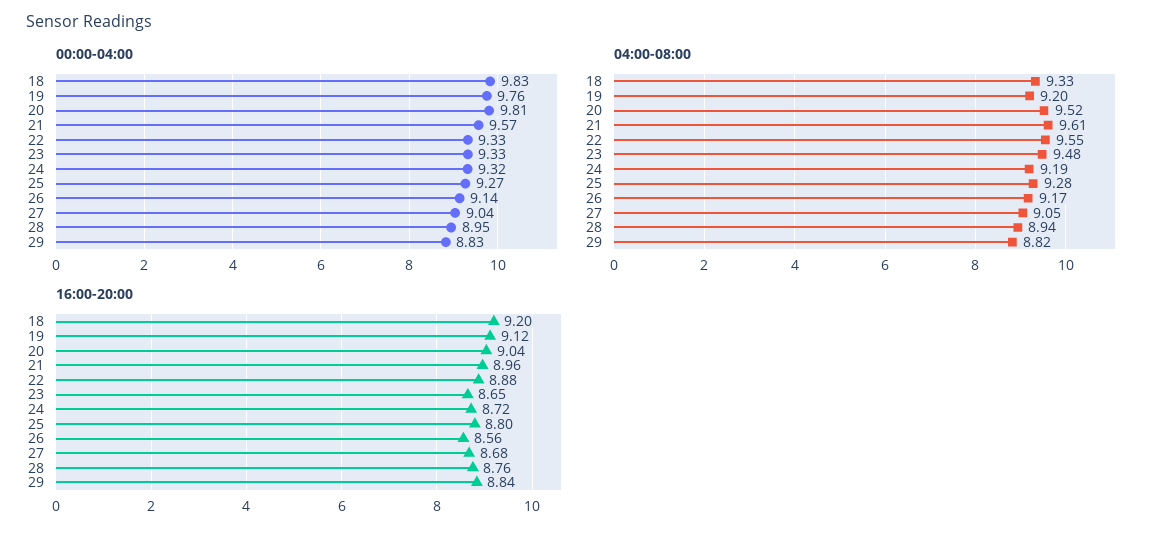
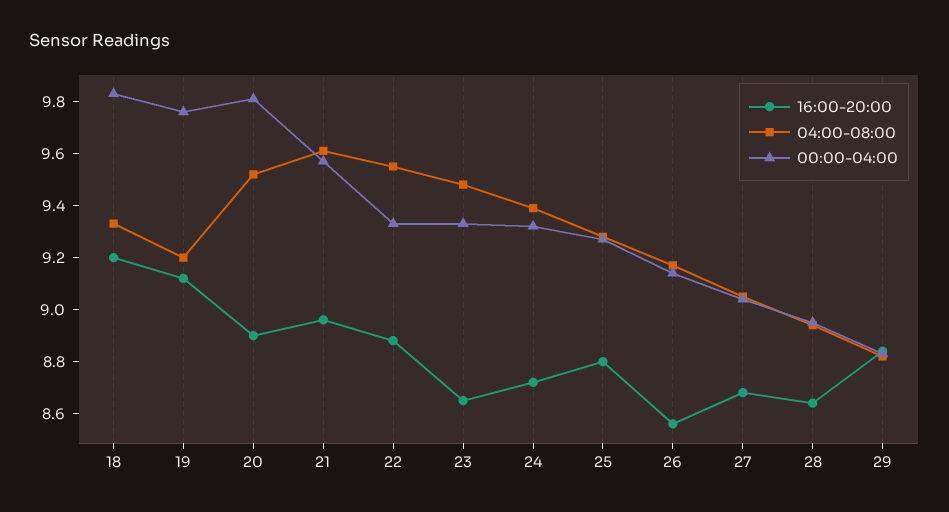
  {
    "00:00-04:00": {
      "18": 9.83,
      "19": 9.76,
      "20": 9.81,
      "21": 9.57,
      "22": 9.33,
      "23": 9.33,
      "24": 9.32,
      "25": 9.27,
      "26": 9.14,
      "27": 9.04,
      "28": 8.95,
      "29": 8.83
    },
    "04:00-08:00": {
      "18": 9.33,
      "19": 9.2,
      "20": 9.52,
      "21": 9.61,
      "22": 9.55,
      "23": 9.48,
-     "24": 9.19,
+     "24": 9.4,
      "25": 9.28,
      "26": 9.17,
      "27": 9.05,
      "28": 8.94,
      "29": 8.82
    },
    "16:00-20:00": {
      "18": 9.2,
      "19": 9.12,
-     "20": 9.04,
+     "20": 8.9,
      "21": 8.96,
      "22": 8.88,
      "23": 8.65,
      "24": 8.72,
      "25": 8.8,
      "26": 8.56,
      "27": 8.68,
-     "28": 8.76,
+     "28": 8.65,
      "29": 8.84
    }
  }

